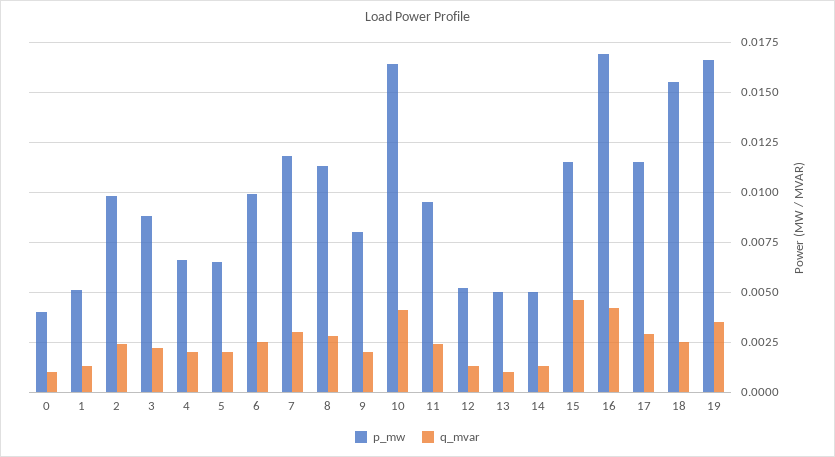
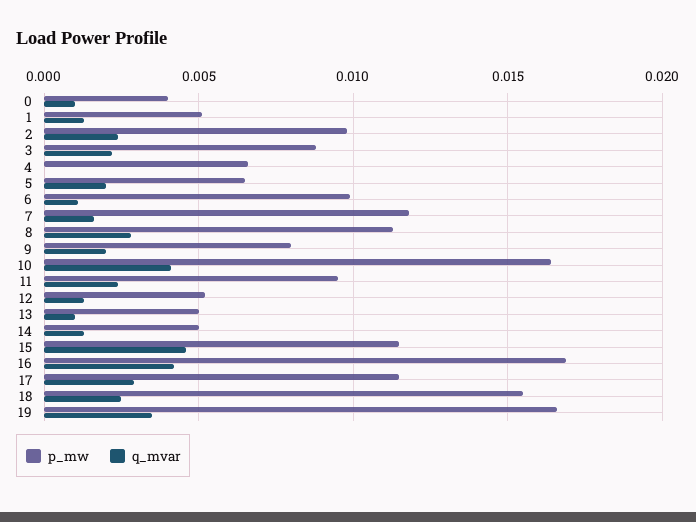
  {
    "p_mw": {
      "0": 0.004,
      "1": 0.005,
      "2": 0.01,
      "3": 0.009,
      "4": 0.0065,
      "5": 0.0065,
      "6": 0.01,
      "7": 0.012,
      "8": 0.0115,
      "9": 0.008,
      "10": 0.0165,
      "11": 0.0095,
      "12": 0.005,
      "13": 0.005,
      "14": 0.005,
      "15": 0.0115,
      "16": 0.017,
      "17": 0.0115,
      "18": 0.0155,
      "19": 0.0165
    },
    "q_mvar": {
      "0": 0.001,
      "1": 0.0015,
      "2": 0.0025,
      "3": 0.002,
-     "4": 0.002,
+     "4": 0,
      "5": 0.002,
-     "6": 0.0025,
+     "6": 0.001,
-     "7": 0.003,
+     "7": 0.0015,
      "8": 0.003,
      "9": 0.002,
      "10": 0.004,
      "11": 0.0025,
      "12": 0.0015,
      "13": 0.001,
      "14": 0.0015,
      "15": 0.0045,
      "16": 0.004,
      "17": 0.003,
      "18": 0.0025,
      "19": 0.0035
    }
  }

